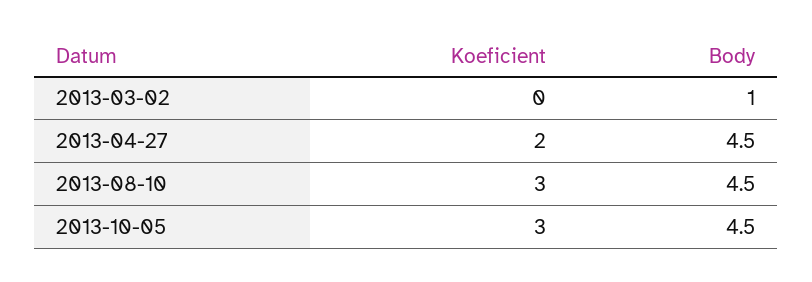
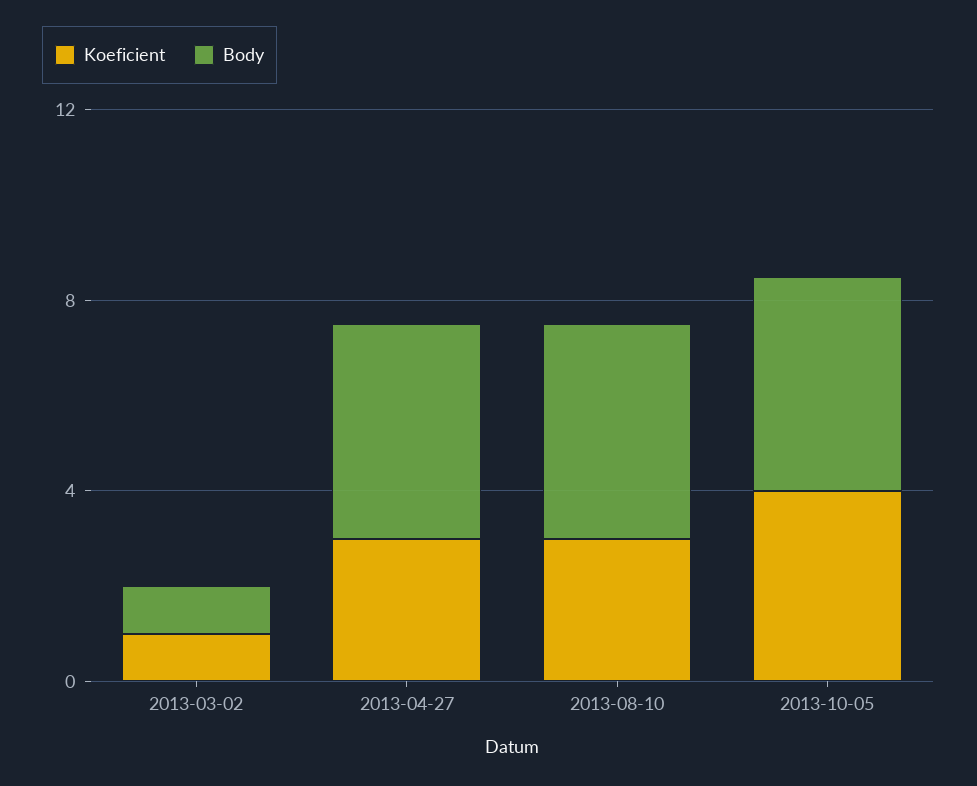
  {
    "Koeficient": {
-     "2013-03-02": 0,
+     "2013-03-02": 1,
-     "2013-04-27": 2,
+     "2013-04-27": 3,
      "2013-08-10": 3,
-     "2013-10-05": 3
+     "2013-10-05": 4
    },
    "Body": {
      "2013-03-02": 1,
      "2013-04-27": 4.5,
      "2013-08-10": 4.5,
      "2013-10-05": 4.5
    }
  }

